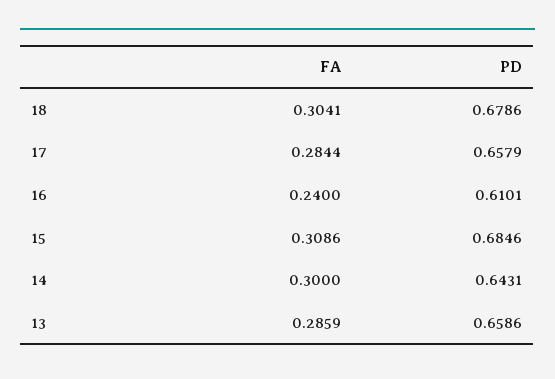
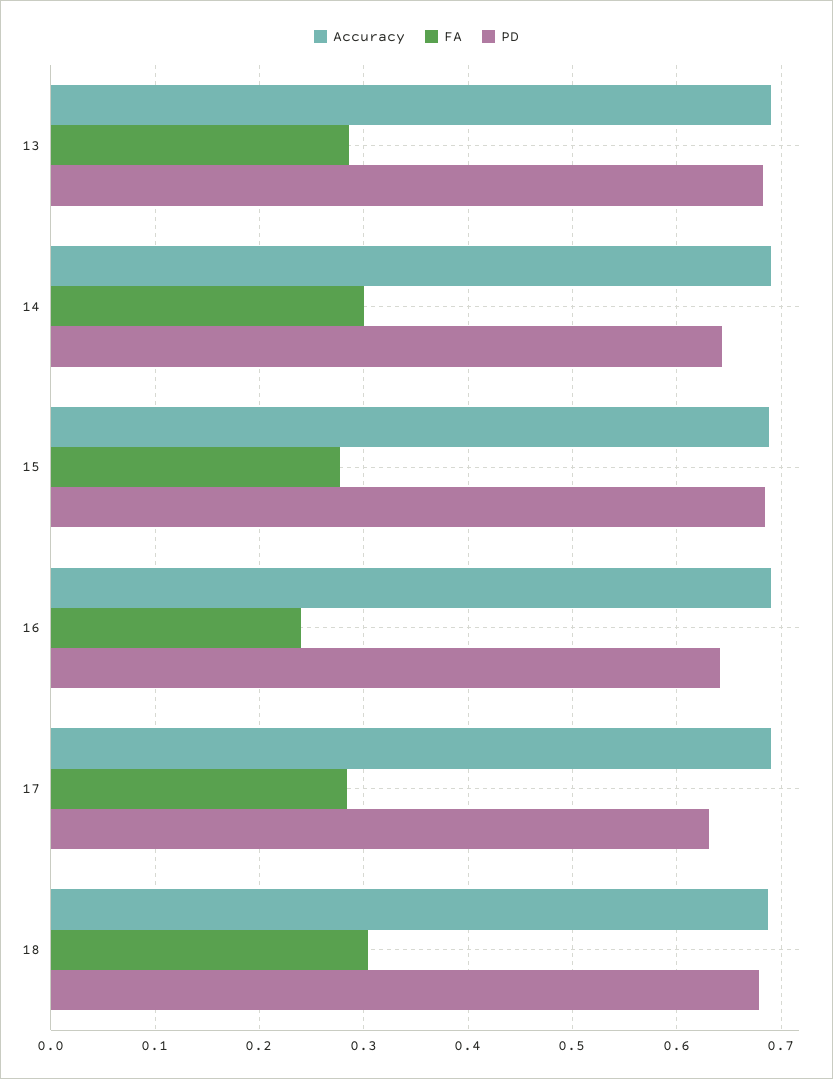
  {
    "FA": {
      "18": 0.3041,
      "17": 0.2844,
      "16": 0.24,
-     "15": 0.3086,
+     "15": 0.28,
      "14": 0.3,
      "13": 0.2859
    },
    "PD": {
      "18": 0.6786,
-     "17": 0.6579,
+     "17": 0.63,
-     "16": 0.6101,
+     "16": 0.64,
      "15": 0.6846,
      "14": 0.6431,
-     "13": 0.6586
+     "13": 0.68
-   }
+   },
+   "Accuracy": {
+     "13": 0.69,
+     "14": 0.69,
+     "15": 0.69,
+     "16": 0.69,
+     "17": 0.69,
+     "18": 0.69
+   }
  }

